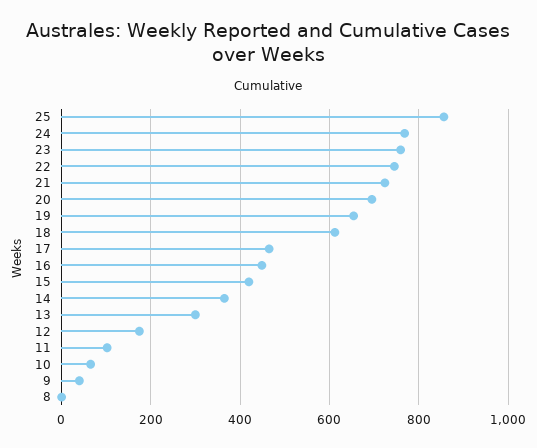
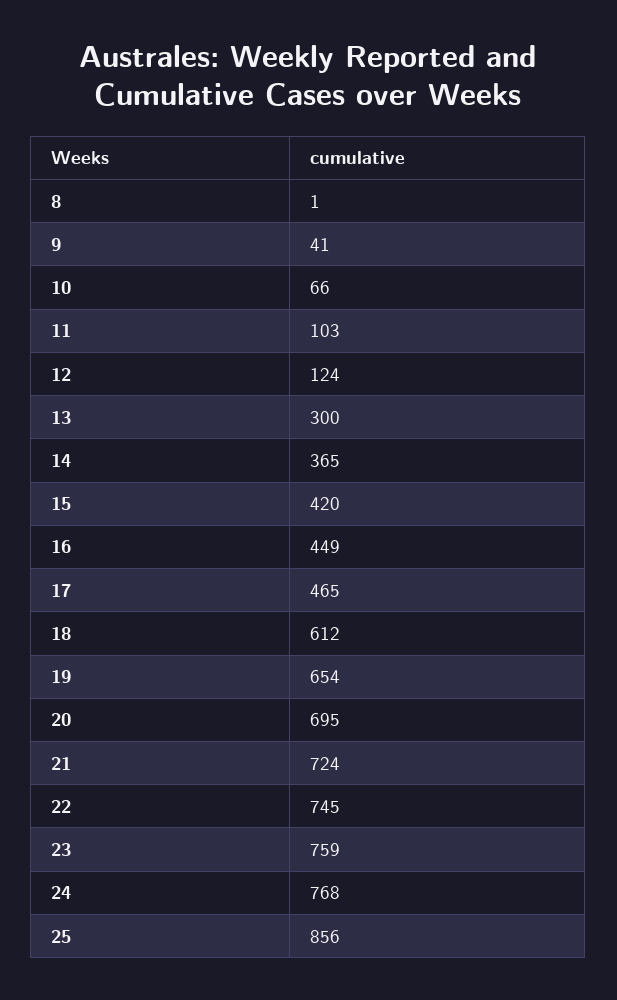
  {
    "25": 856,
    "24": 768,
    "23": 759,
    "22": 745,
    "21": 724,
    "20": 695,
    "19": 654,
    "18": 612,
    "17": 465,
    "16": 449,
    "15": 420,
    "14": 365,
    "13": 300,
-   "12": 180,
+   "12": 124,
    "11": 103,
    "10": 66,
    "9": 41,
    "8": 1
  }

